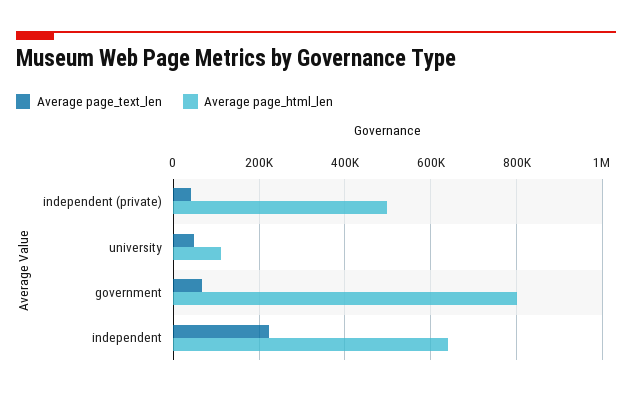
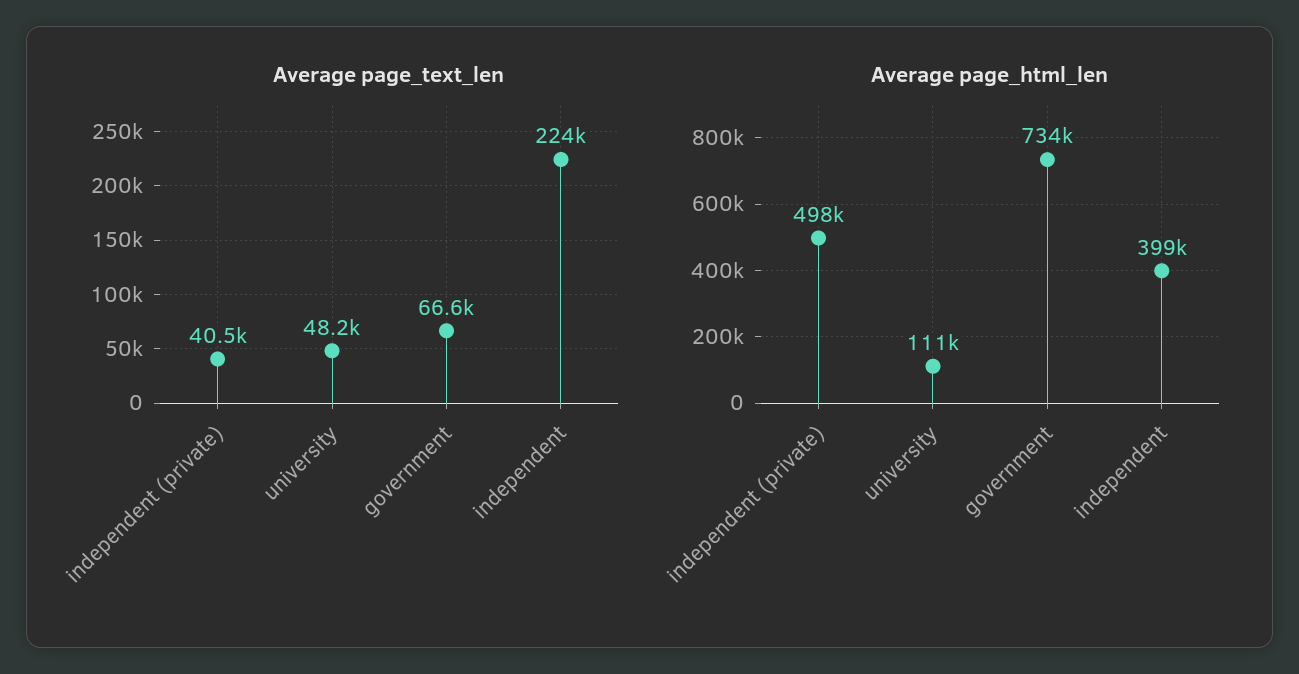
  {
    "Average page_text_len": {
      "independent (private)": 40500,
      "university": 48200,
      "government": 66600,
      "independent": 224000
    },
    "Average page_html_len": {
      "independent (private)": 498000,
      "university": 111000,
-     "government": 800000,
+     "government": 734000,
-     "independent": 640000
+     "independent": 399000
    }
  }

